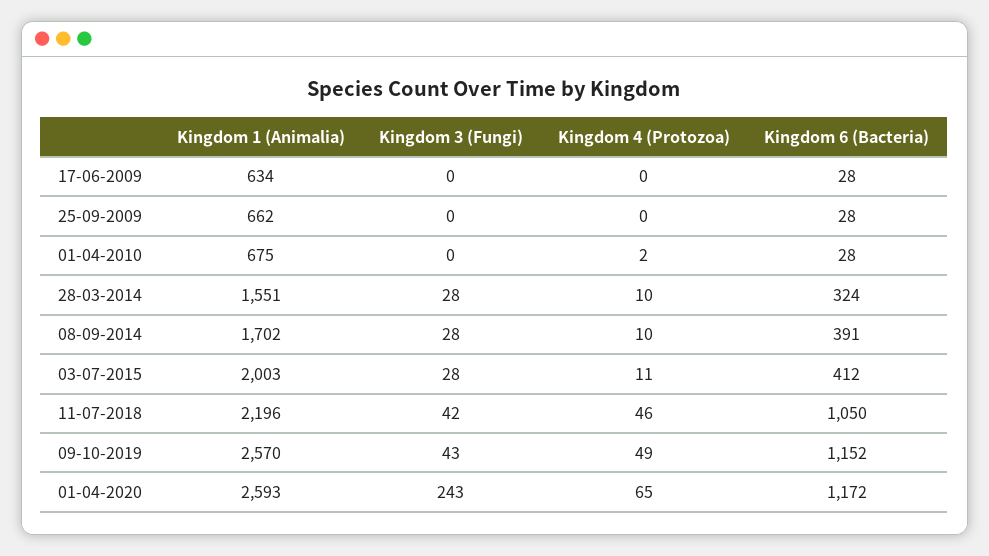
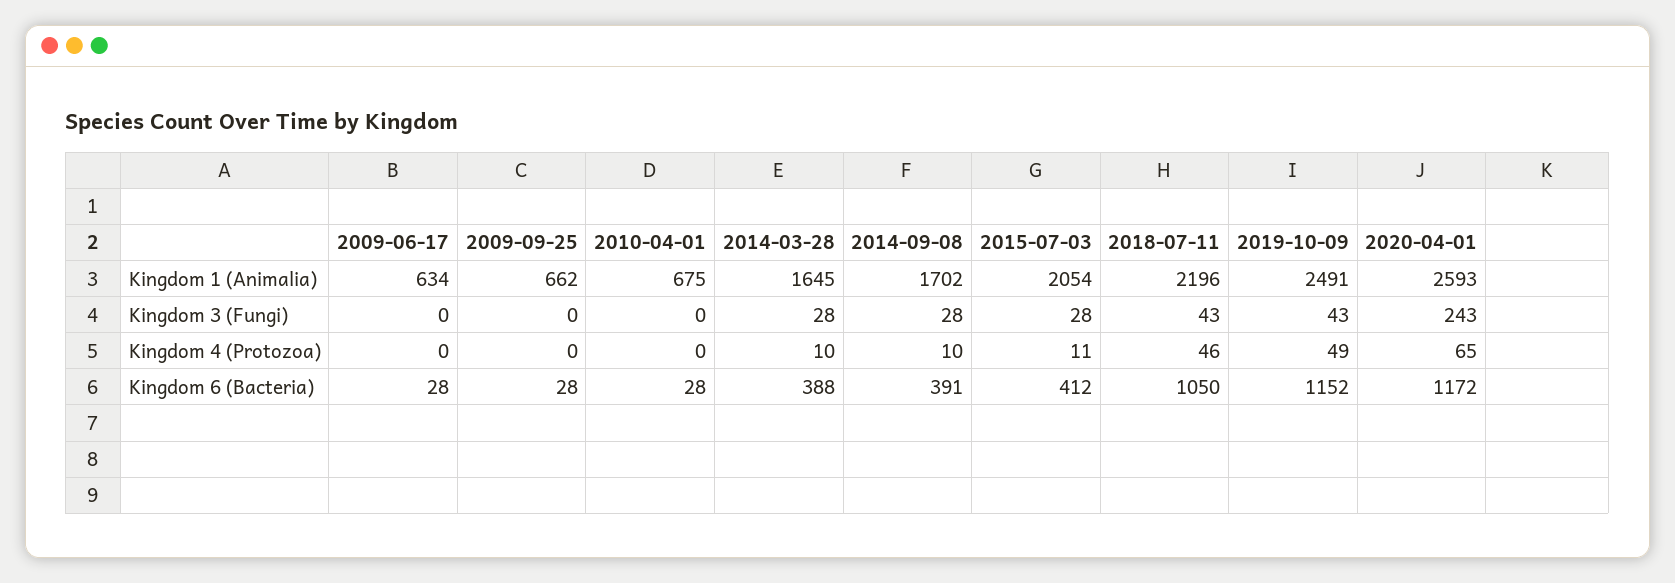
  {
    "Kingdom 1 (Animalia)": {
      "17-06-2009": 634,
      "25-09-2009": 662,
      "01-04-2010": 675,
-     "28-03-2014": 1551,
+     "28-03-2014": 1645,
      "08-09-2014": 1702,
-     "03-07-2015": 2003,
+     "03-07-2015": 2054,
      "11-07-2018": 2196,
-     "09-10-2019": 2570,
+     "09-10-2019": 2491,
      "01-04-2020": 2593
    },
    "Kingdom 3 (Fungi)": {
      "17-06-2009": 0,
      "25-09-2009": 0,
      "01-04-2010": 0,
      "28-03-2014": 28,
      "08-09-2014": 28,
      "03-07-2015": 28,
-     "11-07-2018": 42,
+     "11-07-2018": 43,
      "09-10-2019": 43,
      "01-04-2020": 243
    },
    "Kingdom 4 (Protozoa)": {
      "17-06-2009": 0,
      "25-09-2009": 0,
-     "01-04-2010": 2,
+     "01-04-2010": 0,
      "28-03-2014": 10,
      "08-09-2014": 10,
      "03-07-2015": 11,
      "11-07-2018": 46,
      "09-10-2019": 49,
      "01-04-2020": 65
    },
    "Kingdom 6 (Bacteria)": {
      "17-06-2009": 28,
      "25-09-2009": 28,
      "01-04-2010": 28,
-     "28-03-2014": 324,
+     "28-03-2014": 388,
      "08-09-2014": 391,
      "03-07-2015": 412,
      "11-07-2018": 1050,
      "09-10-2019": 1152,
      "01-04-2020": 1172
    }
  }

